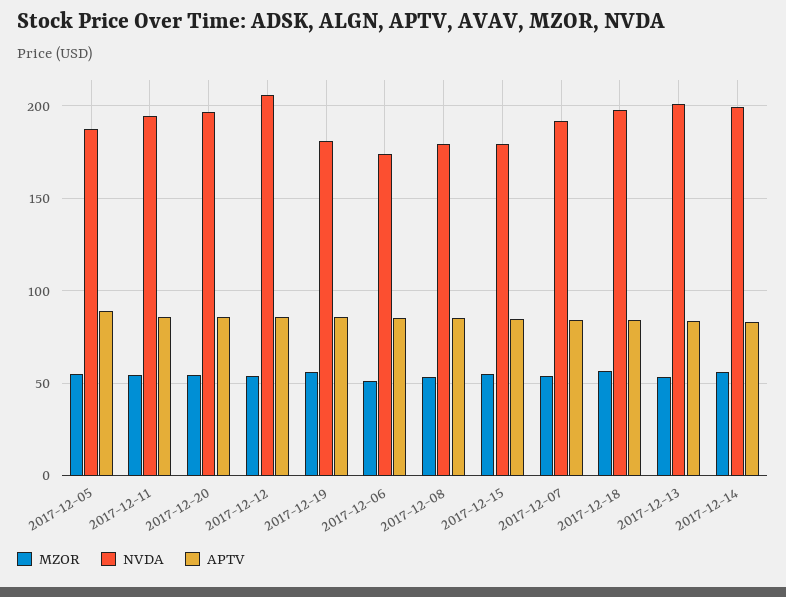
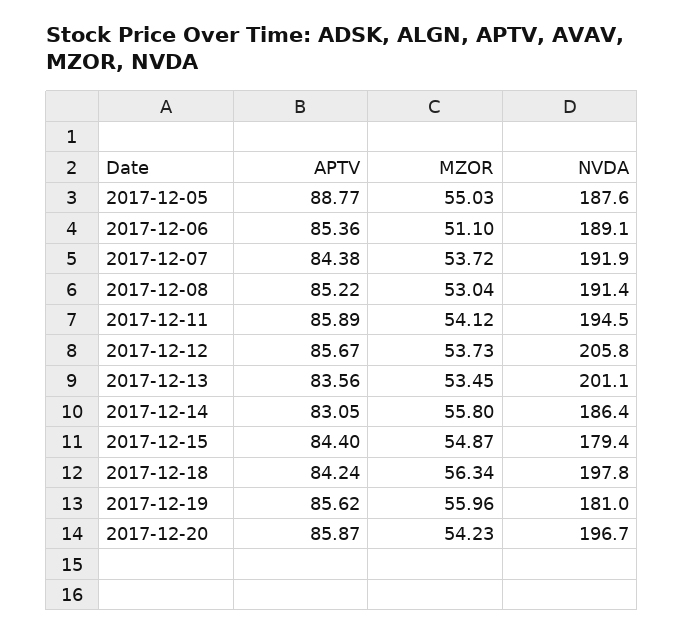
  {
    "MZOR": {
      "2017-12-05": 55.03,
      "2017-12-11": 54.12,
      "2017-12-20": 54.23,
      "2017-12-12": 53.73,
      "2017-12-19": 55.96,
      "2017-12-06": 51.1,
      "2017-12-08": 53.04,
      "2017-12-15": 54.87,
      "2017-12-07": 53.72,
      "2017-12-18": 56.34,
      "2017-12-13": 53.45,
      "2017-12-14": 55.8
    },
    "NVDA": {
      "2017-12-05": 187.6,
      "2017-12-11": 194.5,
      "2017-12-20": 196.7,
      "2017-12-12": 205.8,
      "2017-12-19": 181,
-     "2017-12-06": 175,
+     "2017-12-06": 189.1,
-     "2017-12-08": 180,
+     "2017-12-08": 191.4,
      "2017-12-15": 179.4,
      "2017-12-07": 191.9,
      "2017-12-18": 197.8,
      "2017-12-13": 201.1,
-     "2017-12-14": 200
+     "2017-12-14": 186.4
    },
    "APTV": {
      "2017-12-05": 88.77,
      "2017-12-11": 85.89,
      "2017-12-20": 85.87,
      "2017-12-12": 85.67,
      "2017-12-19": 85.62,
      "2017-12-06": 85.36,
      "2017-12-08": 85.22,
      "2017-12-15": 84.4,
      "2017-12-07": 84.38,
      "2017-12-18": 84.24,
      "2017-12-13": 83.56,
      "2017-12-14": 83.05
    }
  }

